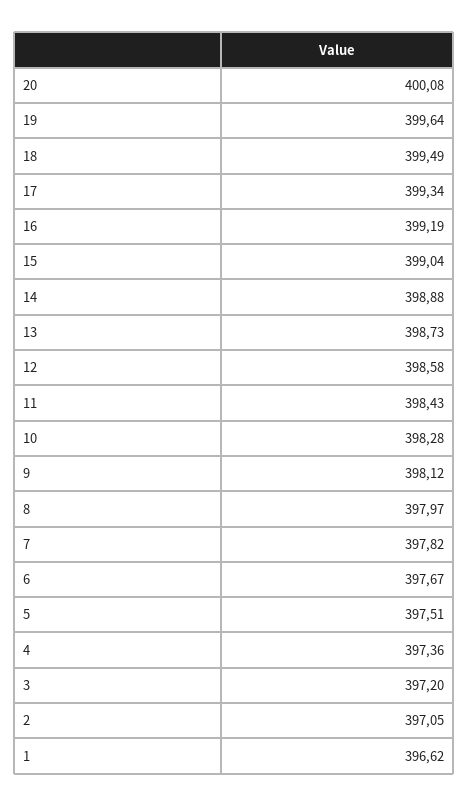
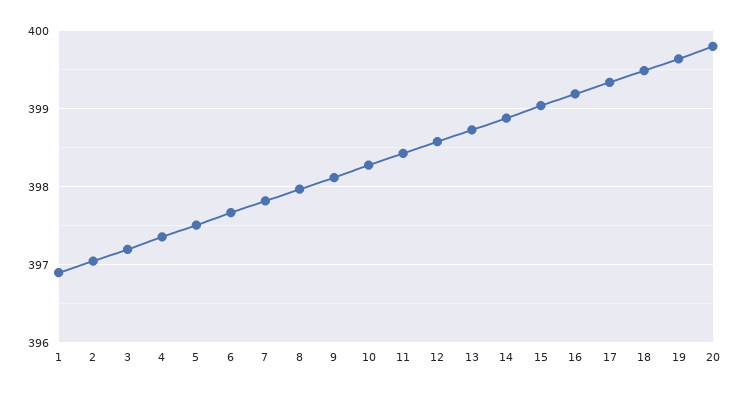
  {
-   "20": 400.08,
+   "20": 399.8,
    "19": 399.64,
    "18": 399.49,
    "17": 399.34,
    "16": 399.19,
    "15": 399.04,
    "14": 398.88,
    "13": 398.73,
    "12": 398.58,
    "11": 398.43,
    "10": 398.28,
    "9": 398.12,
    "8": 397.97,
    "7": 397.82,
    "6": 397.67,
    "5": 397.51,
    "4": 397.36,
    "3": 397.2,
    "2": 397.05,
-   "1": 396.62
+   "1": 396.9
  }

